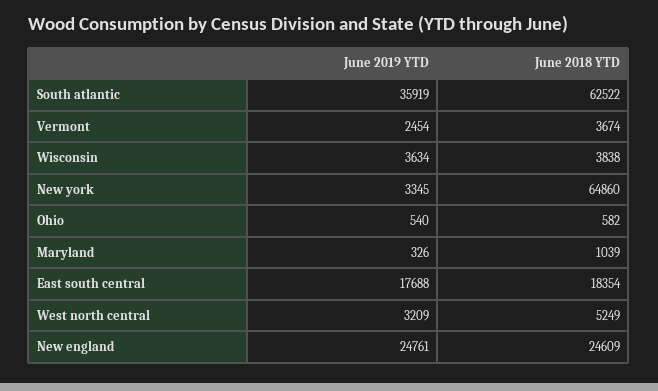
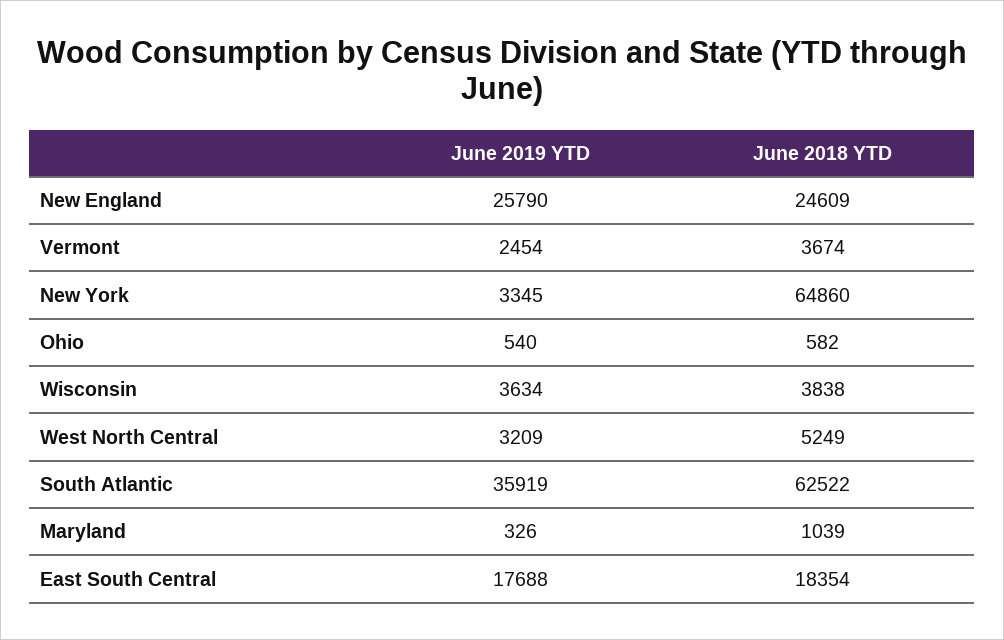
  {
    "June 2019 YTD": {
      "South atlantic": 35919,
      "Vermont": 2454,
      "Wisconsin": 3634,
      "New york": 3345,
      "Ohio": 540,
      "Maryland": 326,
      "East south central": 17688,
      "West north central": 3209,
-     "New england": 24761
+     "New england": 25790
    },
    "June 2018 YTD": {
      "South atlantic": 62522,
      "Vermont": 3674,
      "Wisconsin": 3838,
      "New york": 64860,
      "Ohio": 582,
      "Maryland": 1039,
      "East south central": 18354,
      "West north central": 5249,
      "New england": 24609
    }
  }

